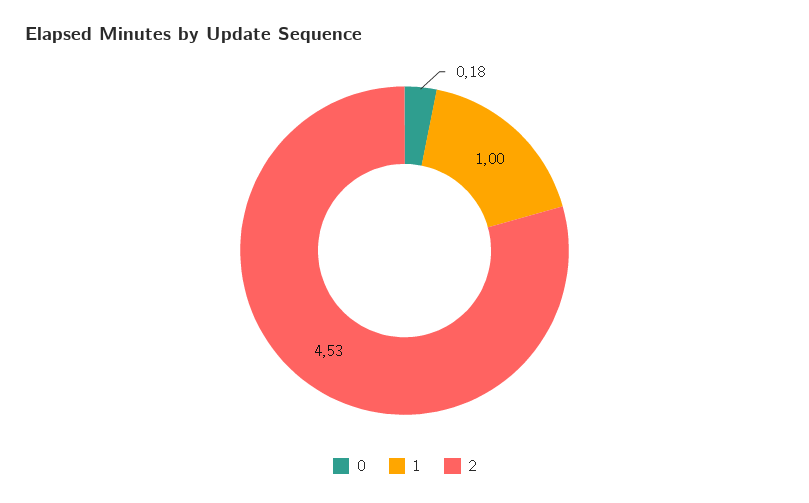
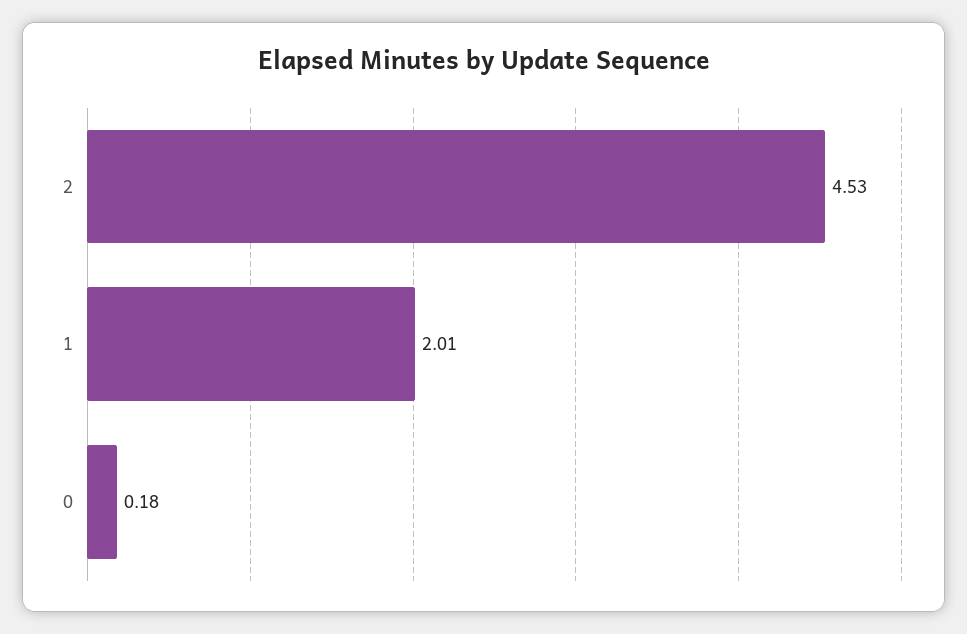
  {
    "0": 0.18,
-   "1": 1,
+   "1": 2.01,
    "2": 4.53
  }

